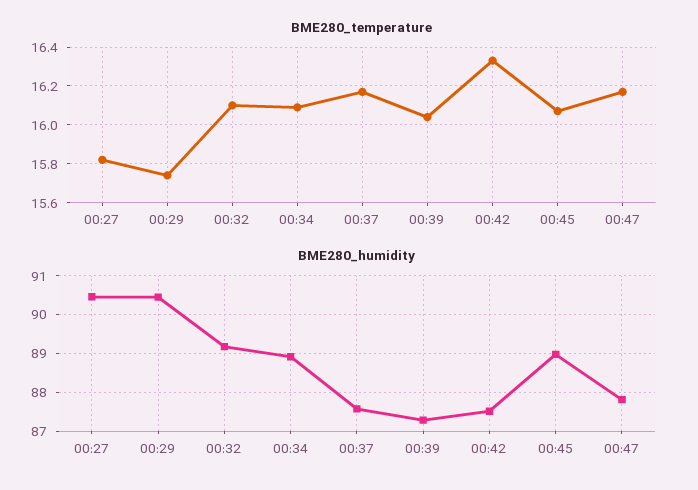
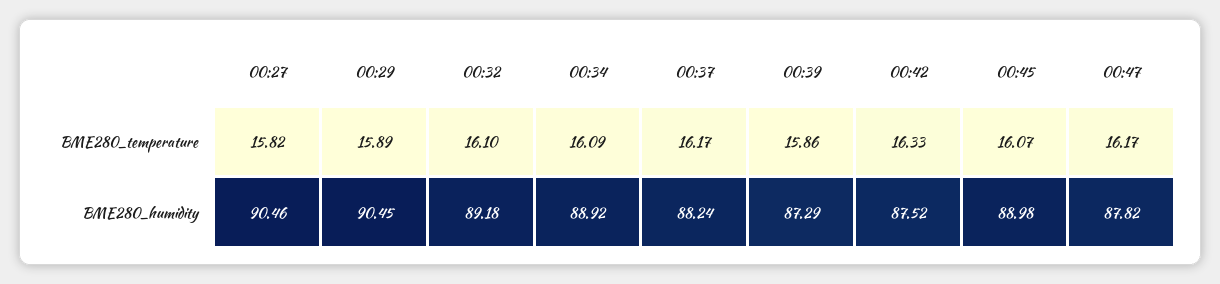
  {
    "BME280_temperature": {
      "00:27": 15.82,
-     "00:29": 15.75,
+     "00:29": 15.89,
      "00:32": 16.1,
      "00:34": 16.09,
      "00:37": 16.17,
-     "00:39": 16.05,
+     "00:39": 15.86,
      "00:42": 16.33,
      "00:45": 16.07,
      "00:47": 16.17
    },
    "BME280_humidity": {
      "00:27": 90.46,
      "00:29": 90.45,
      "00:32": 89.18,
      "00:34": 88.92,
-     "00:37": 87.6,
+     "00:37": 88.24,
      "00:39": 87.29,
      "00:42": 87.52,
      "00:45": 88.98,
      "00:47": 87.82
    }
  }

